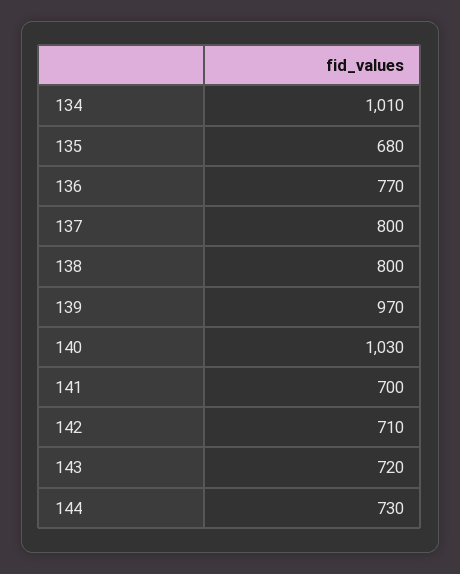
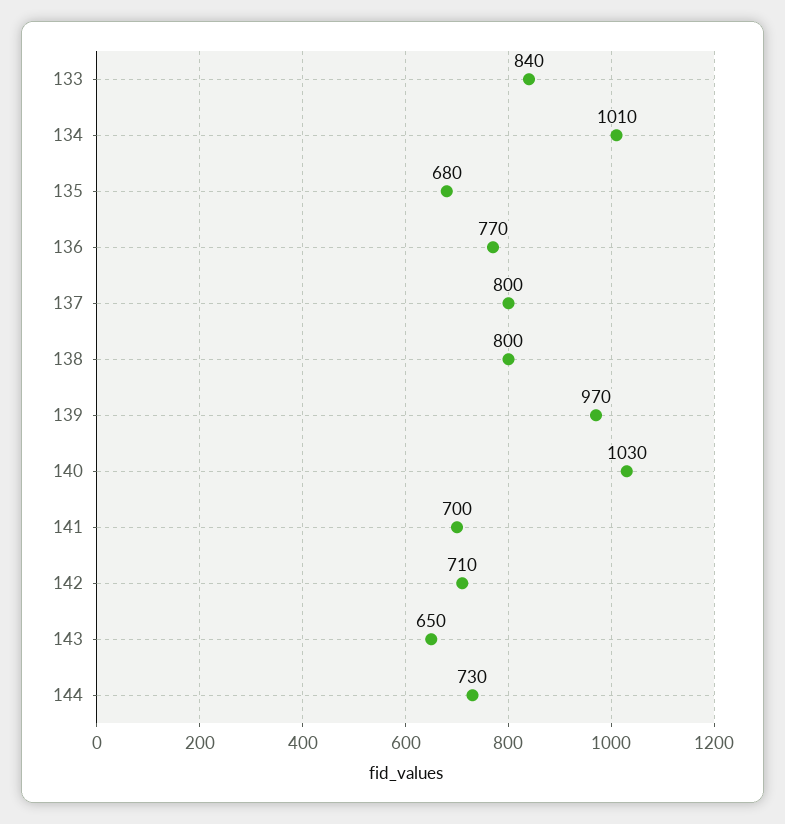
  {
    "134": 1010,
    "135": 680,
    "136": 770,
    "137": 800,
    "138": 800,
    "139": 970,
    "140": 1030,
    "141": 700,
    "142": 710,
-   "143": 720,
+   "143": 650,
-   "144": 730
+   "144": 730,
+   "133": 840
  }

